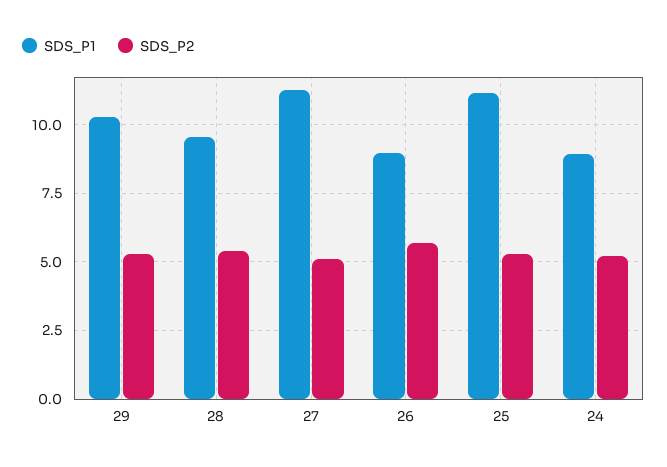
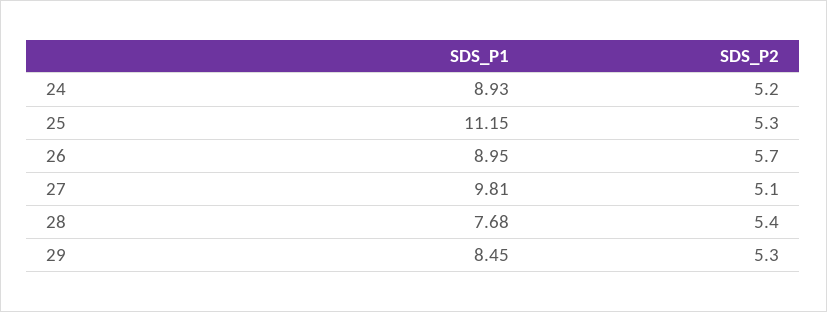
  {
    "SDS_P1": {
-     "29": 10.25,
+     "29": 8.45,
-     "28": 9.5,
+     "28": 7.68,
-     "27": 11.25,
+     "27": 9.81,
      "26": 8.95,
      "25": 11.15,
      "24": 8.93
    },
    "SDS_P2": {
      "29": 5.3,
      "28": 5.4,
      "27": 5.1,
      "26": 5.7,
      "25": 5.3,
      "24": 5.2
    }
  }

